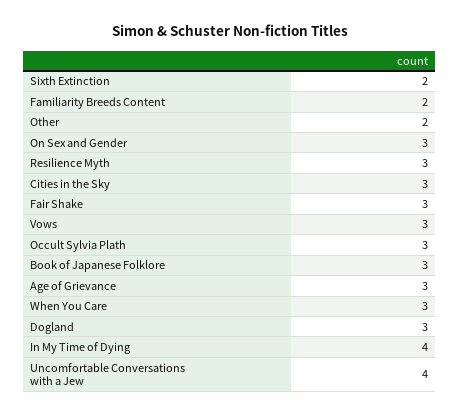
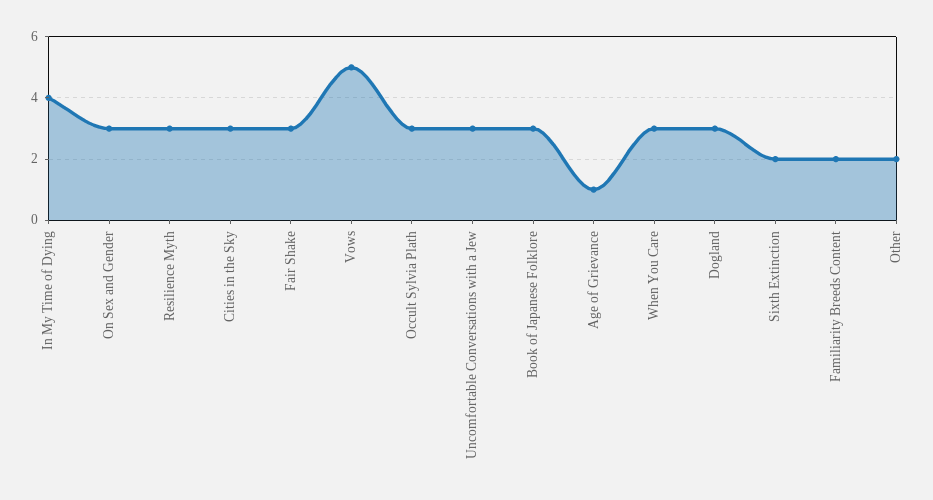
  {
    "Sixth Extinction": 2,
    "Familiarity Breeds Content": 2,
    "Other": 2,
    "On Sex and Gender": 3,
    "Resilience Myth": 3,
    "Cities in the Sky": 3,
    "Fair Shake": 3,
-   "Vows": 3,
+   "Vows": 5,
    "Occult Sylvia Plath": 3,
    "Book of Japanese Folklore": 3,
-   "Age of Grievance": 3,
+   "Age of Grievance": 1,
    "When You Care": 3,
    "Dogland": 3,
    "In My Time of Dying": 4,
-   "Uncomfortable Conversations with a Jew": 4
+   "Uncomfortable Conversations with a Jew": 3
  }

